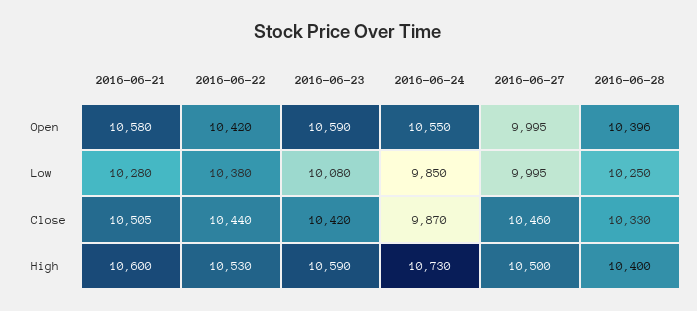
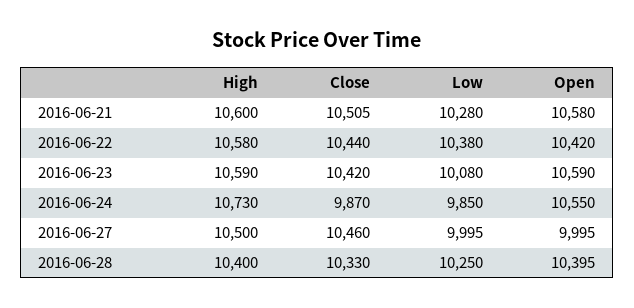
  {
    "2016-06-21": {
      "Open": 10580,
      "Low": 10280,
      "Close": 10505,
      "High": 10600
    },
    "2016-06-22": {
      "Open": 10420,
      "Low": 10380,
      "Close": 10440,
-     "High": 10530
+     "High": 10580
    },
    "2016-06-23": {
      "Open": 10590,
      "Low": 10080,
      "Close": 10420,
      "High": 10590
    },
    "2016-06-24": {
      "Open": 10550,
      "Low": 9850,
      "Close": 9870,
      "High": 10730
    },
    "2016-06-27": {
      "Open": 9995,
      "Low": 9995,
      "Close": 10460,
      "High": 10500
    },
    "2016-06-28": {
-     "Open": 10396,
+     "Open": 10395,
      "Low": 10250,
      "Close": 10330,
      "High": 10400
    }
  }

